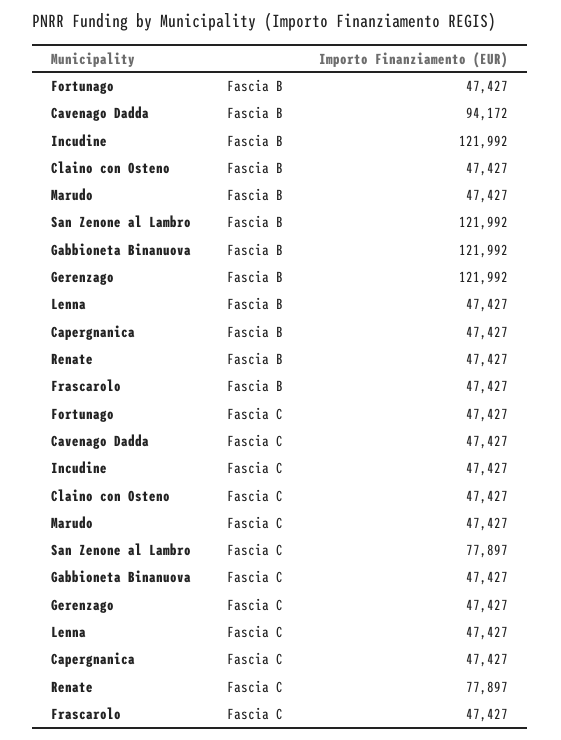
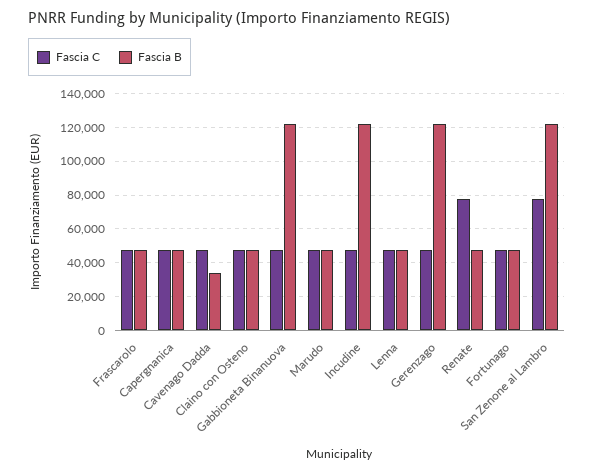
  {
    "Fascia B": {
      "Fortunago": 47427,
-     "Cavenago Dadda": 94172,
+     "Cavenago Dadda": 35000,
      "Incudine": 121992,
      "Claino con Osteno": 47427,
      "Marudo": 47427,
      "San Zenone al Lambro": 121992,
      "Gabbioneta Binanuova": 121992,
      "Gerenzago": 121992,
      "Lenna": 47427,
      "Capergnanica": 47427,
      "Renate": 47427,
      "Frascarolo": 47427
    },
    "Fascia C": {
      "Fortunago": 47427,
      "Cavenago Dadda": 47427,
      "Incudine": 47427,
      "Claino con Osteno": 47427,
      "Marudo": 47427,
      "San Zenone al Lambro": 77897,
      "Gabbioneta Binanuova": 47427,
      "Gerenzago": 47427,
      "Lenna": 47427,
      "Capergnanica": 47427,
      "Renate": 77897,
      "Frascarolo": 47427
    }
  }

